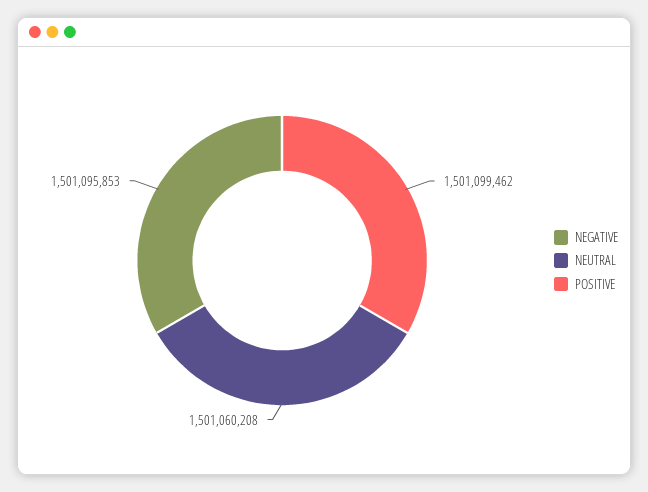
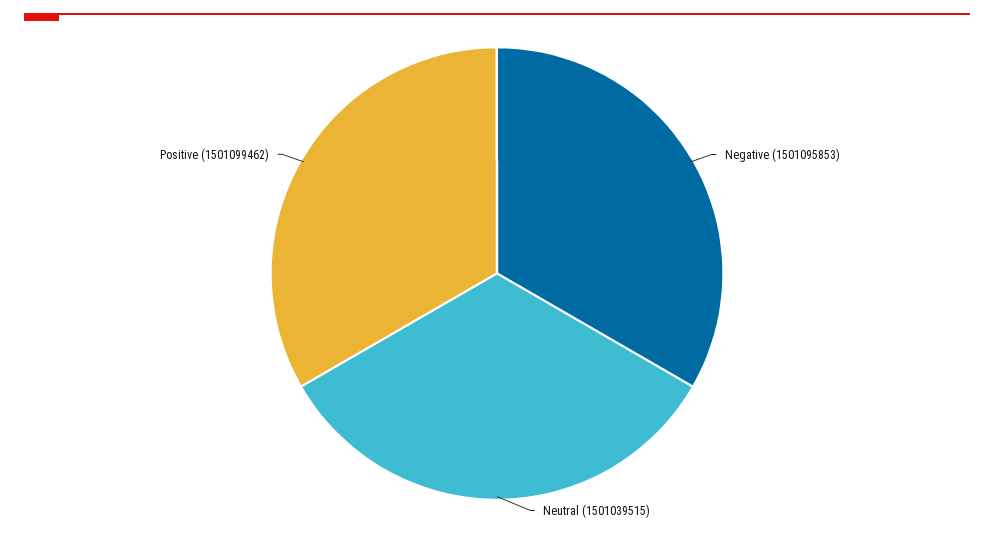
  {
    "NEGATIVE": 1501095853,
-   "NEUTRAL": 1501060208,
+   "NEUTRAL": 1501039515,
    "POSITIVE": 1501099462
  }

